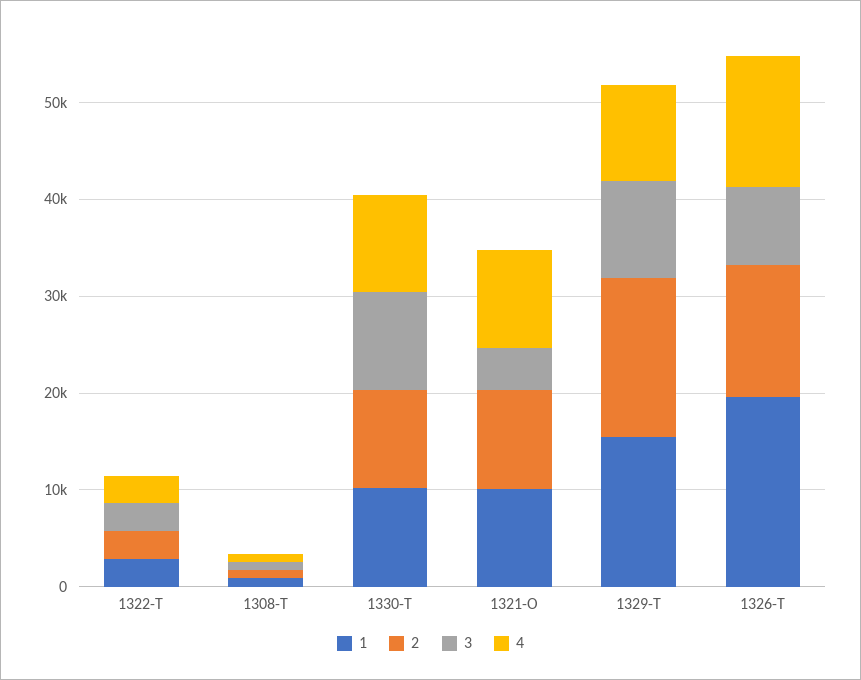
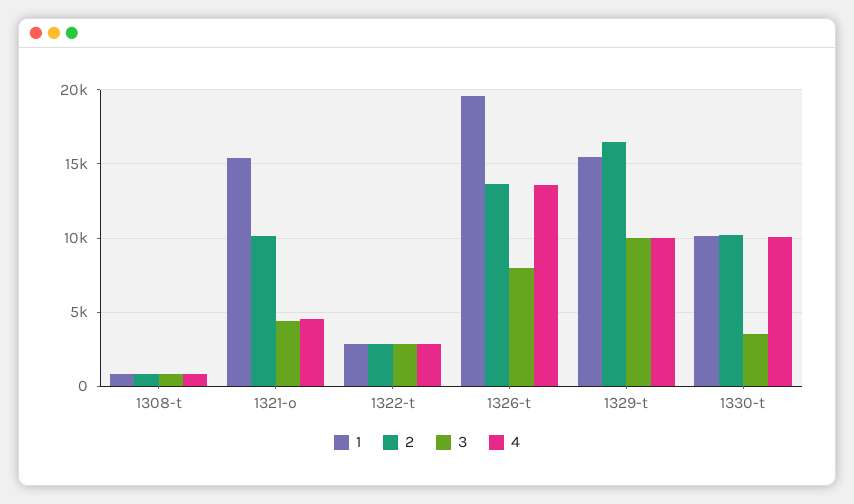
  {
    "1": {
      "1322-T": 3000,
      "1308-T": 1000,
      "1330-T": 10000,
-     "1321-O": 10000,
+     "1321-O": 15500,
      "1329-T": 15500,
      "1326-T": 19500
    },
    "2": {
      "1322-T": 3000,
      "1308-T": 1000,
      "1330-T": 10000,
      "1321-O": 10000,
      "1329-T": 16500,
      "1326-T": 13500
    },
    "3": {
      "1322-T": 3000,
      "1308-T": 1000,
-     "1330-T": 10000,
+     "1330-T": 3500,
      "1321-O": 4500,
      "1329-T": 10000,
      "1326-T": 8000
    },
    "4": {
      "1322-T": 3000,
      "1308-T": 1000,
      "1330-T": 10000,
-     "1321-O": 10000,
+     "1321-O": 4500,
      "1329-T": 10000,
      "1326-T": 13500
    }
  }

